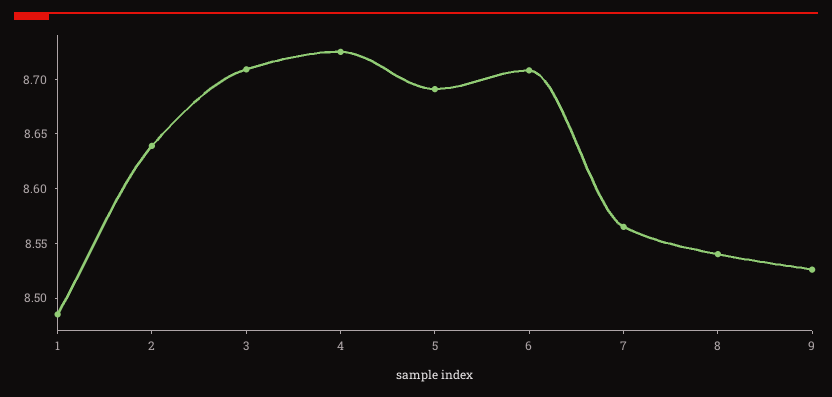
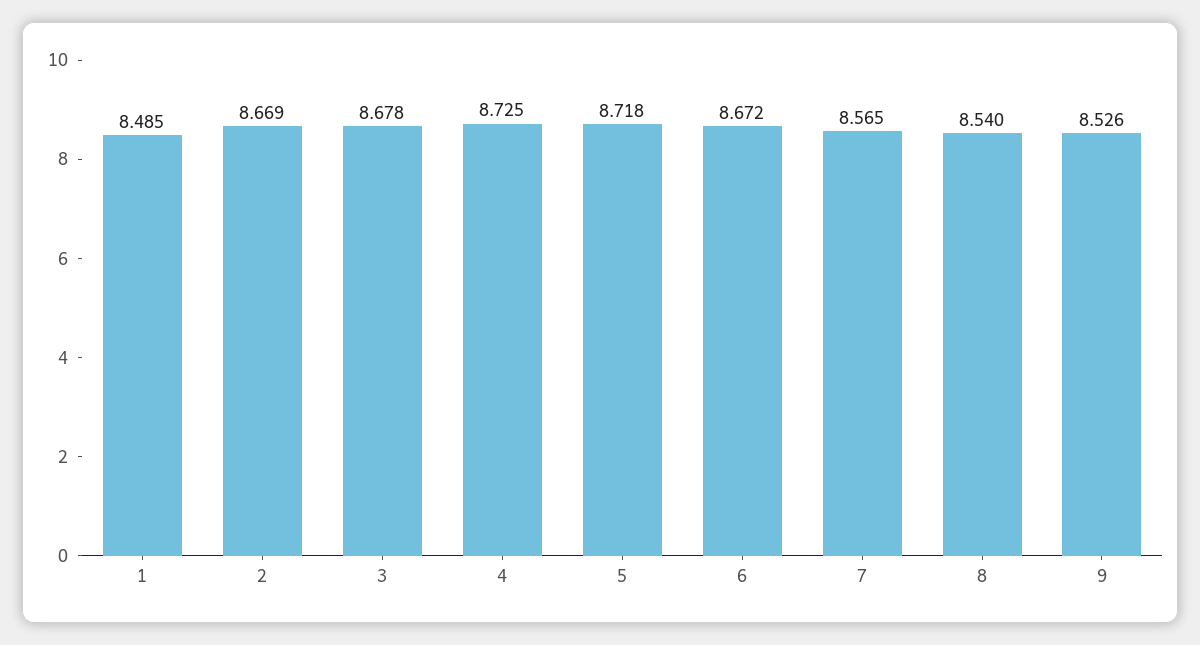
  {
    "1": 8.485,
-   "2": 8.64,
+   "2": 8.669,
-   "3": 8.71,
+   "3": 8.678,
    "4": 8.725,
-   "5": 8.69,
+   "5": 8.718,
-   "6": 8.71,
+   "6": 8.672,
    "7": 8.565,
    "8": 8.54,
    "9": 8.526
  }

